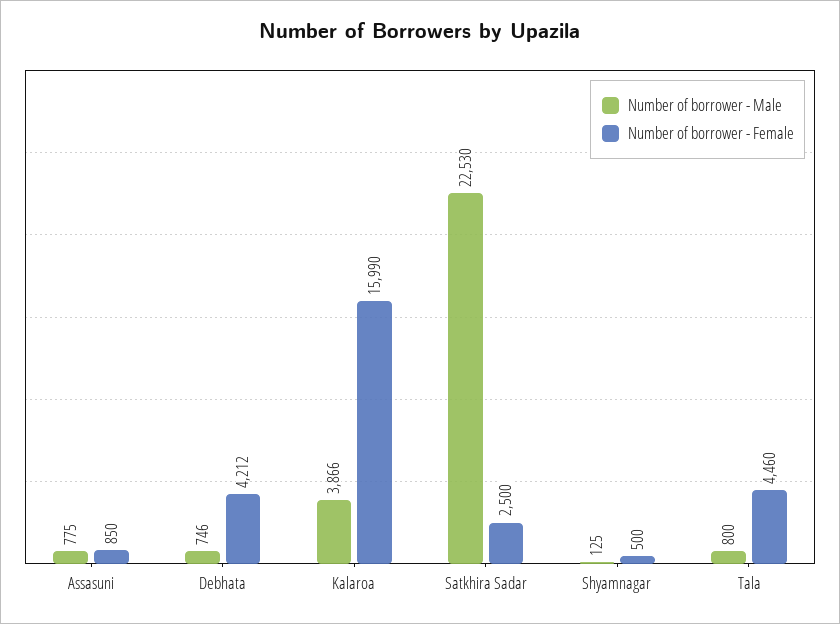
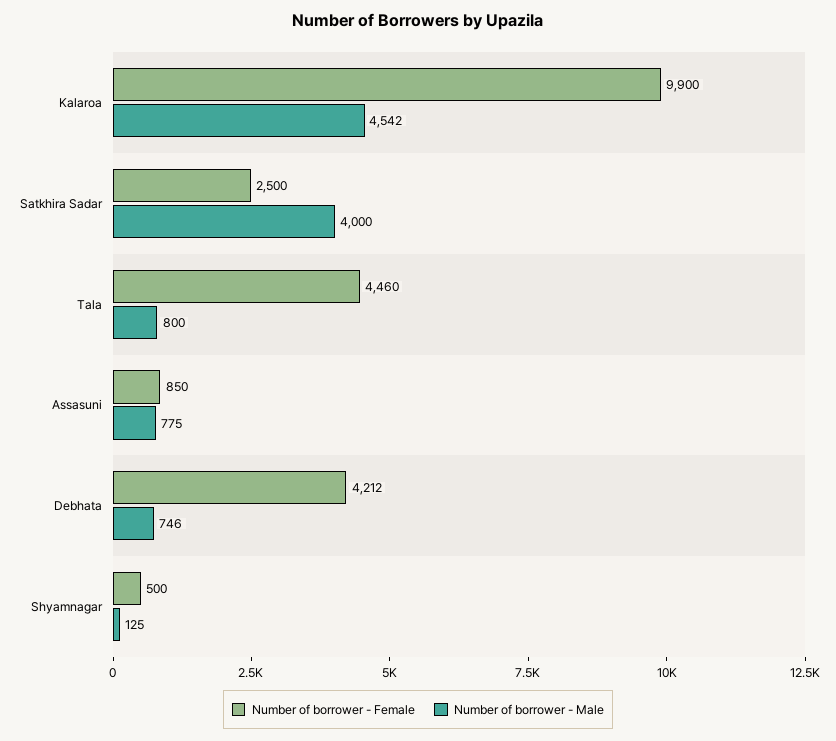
  {
    "Number of borrower - Male": {
      "Assasuni": 775,
      "Debhata": 746,
-     "Kalaroa": 3866,
+     "Kalaroa": 4542,
-     "Satkhira Sadar": 22530,
+     "Satkhira Sadar": 4000,
      "Shyamnagar": 125,
      "Tala": 800
    },
    "Number of borrower - Female": {
      "Assasuni": 850,
      "Debhata": 4212,
-     "Kalaroa": 15990,
+     "Kalaroa": 9900,
      "Satkhira Sadar": 2500,
      "Shyamnagar": 500,
      "Tala": 4460
    }
  }

